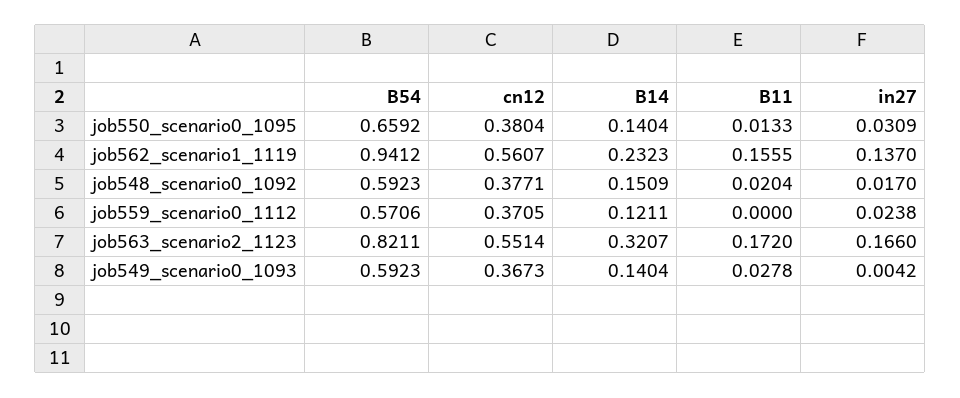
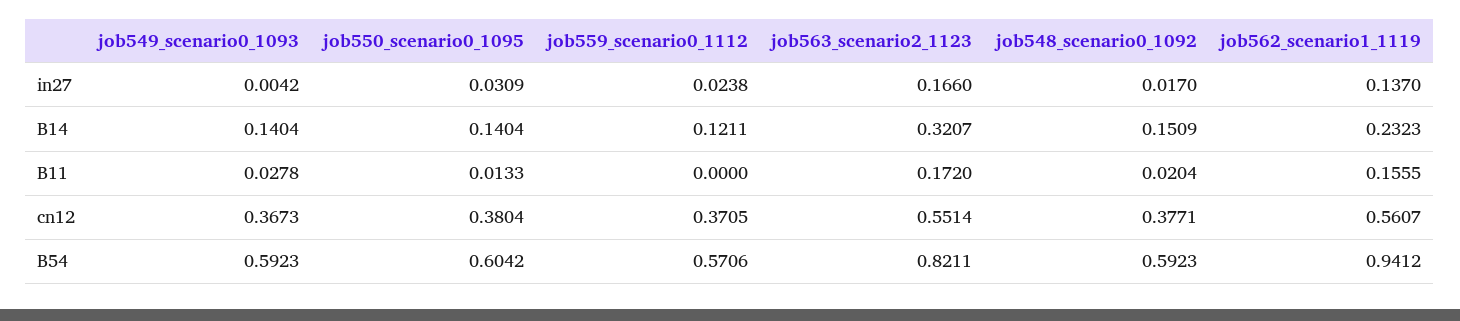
  {
    "B54": {
-     "job550_scenario0_1095": 0.6592,
+     "job550_scenario0_1095": 0.6042,
      "job562_scenario1_1119": 0.9412,
      "job548_scenario0_1092": 0.5923,
      "job559_scenario0_1112": 0.5706,
      "job563_scenario2_1123": 0.8211,
      "job549_scenario0_1093": 0.5923
    },
    "cn12": {
      "job550_scenario0_1095": 0.3804,
      "job562_scenario1_1119": 0.5607,
      "job548_scenario0_1092": 0.3771,
      "job559_scenario0_1112": 0.3705,
      "job563_scenario2_1123": 0.5514,
      "job549_scenario0_1093": 0.3673
    },
    "B14": {
      "job550_scenario0_1095": 0.1404,
      "job562_scenario1_1119": 0.2323,
      "job548_scenario0_1092": 0.1509,
      "job559_scenario0_1112": 0.1211,
      "job563_scenario2_1123": 0.3207,
      "job549_scenario0_1093": 0.1404
    },
    "B11": {
      "job550_scenario0_1095": 0.0133,
      "job562_scenario1_1119": 0.1555,
      "job548_scenario0_1092": 0.0204,
      "job559_scenario0_1112": 0,
      "job563_scenario2_1123": 0.172,
      "job549_scenario0_1093": 0.0278
    },
    "in27": {
      "job550_scenario0_1095": 0.0309,
      "job562_scenario1_1119": 0.137,
      "job548_scenario0_1092": 0.017,
      "job559_scenario0_1112": 0.0238,
      "job563_scenario2_1123": 0.166,
      "job549_scenario0_1093": 0.0042
    }
  }

